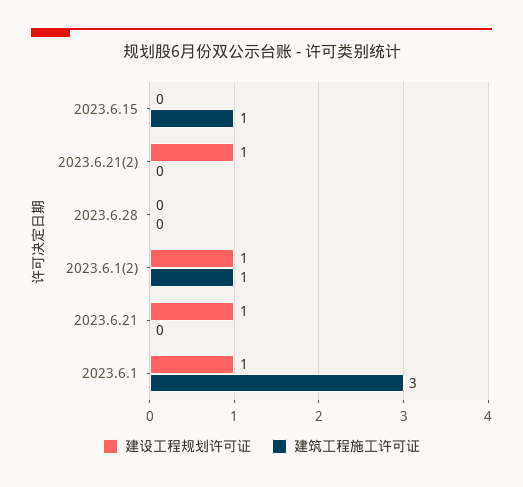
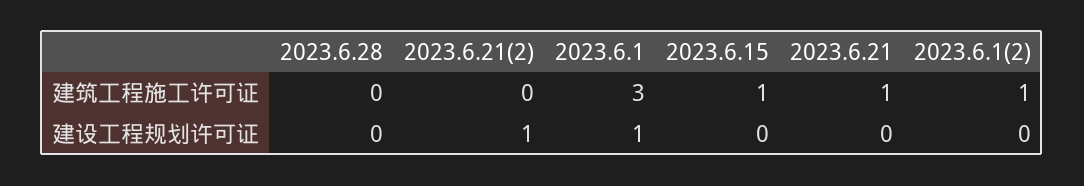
  {
    "建设工程规划许可证": {
      "2023.6.15": 0,
      "2023.6.21(2)": 1,
      "2023.6.28": 0,
-     "2023.6.1(2)": 1,
+     "2023.6.1(2)": 0,
-     "2023.6.21": 1,
+     "2023.6.21": 0,
      "2023.6.1": 1
    },
    "建筑工程施工许可证": {
      "2023.6.15": 1,
      "2023.6.21(2)": 0,
      "2023.6.28": 0,
      "2023.6.1(2)": 1,
-     "2023.6.21": 0,
+     "2023.6.21": 1,
      "2023.6.1": 3
    }
  }

